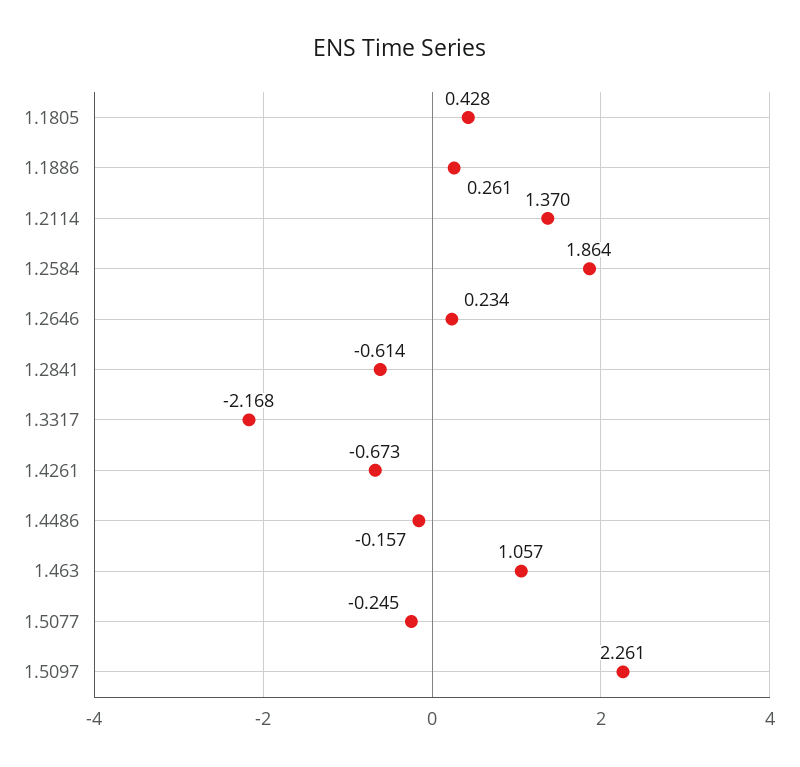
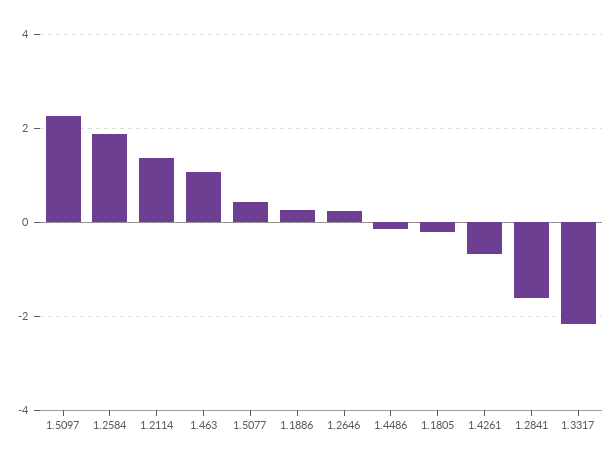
  {
-   "1.1805": 0.428,
+   "1.1805": -0.2,
    "1.1886": 0.261,
    "1.2114": 1.37,
    "1.2584": 1.864,
    "1.2646": 0.234,
-   "1.2841": -0.614,
+   "1.2841": -1.6,
    "1.3317": -2.168,
    "1.4261": -0.673,
    "1.4486": -0.157,
    "1.463": 1.057,
-   "1.5077": -0.245,
+   "1.5077": 0.4,
    "1.5097": 2.261
  }

